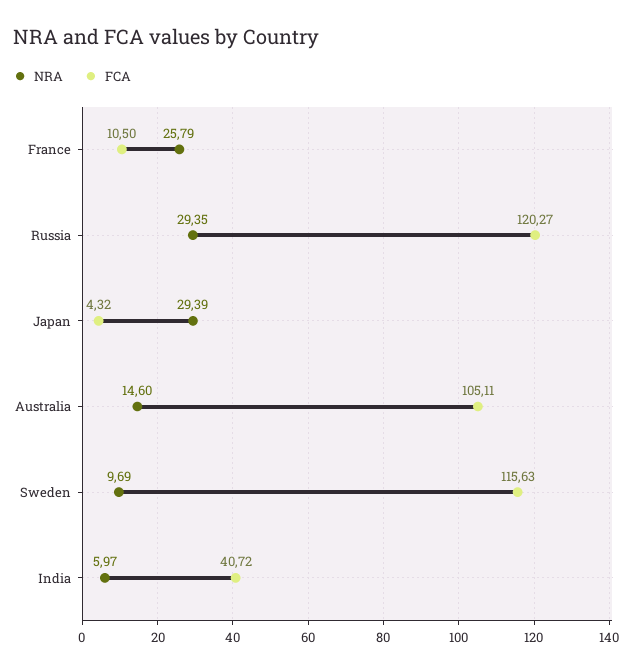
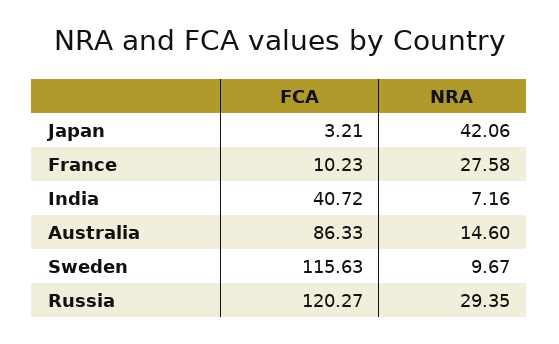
  {
    "NRA": {
-     "France": 25.79,
+     "France": 27.58,
      "Russia": 29.35,
-     "Japan": 29.39,
+     "Japan": 42.06,
      "Australia": 14.6,
-     "Sweden": 9.69,
+     "Sweden": 9.67,
-     "India": 5.97
+     "India": 7.16
    },
    "FCA": {
-     "France": 10.5,
+     "France": 10.23,
      "Russia": 120.27,
-     "Japan": 4.32,
+     "Japan": 3.21,
-     "Australia": 105.11,
+     "Australia": 86.33,
      "Sweden": 115.63,
      "India": 40.72
    }
  }

